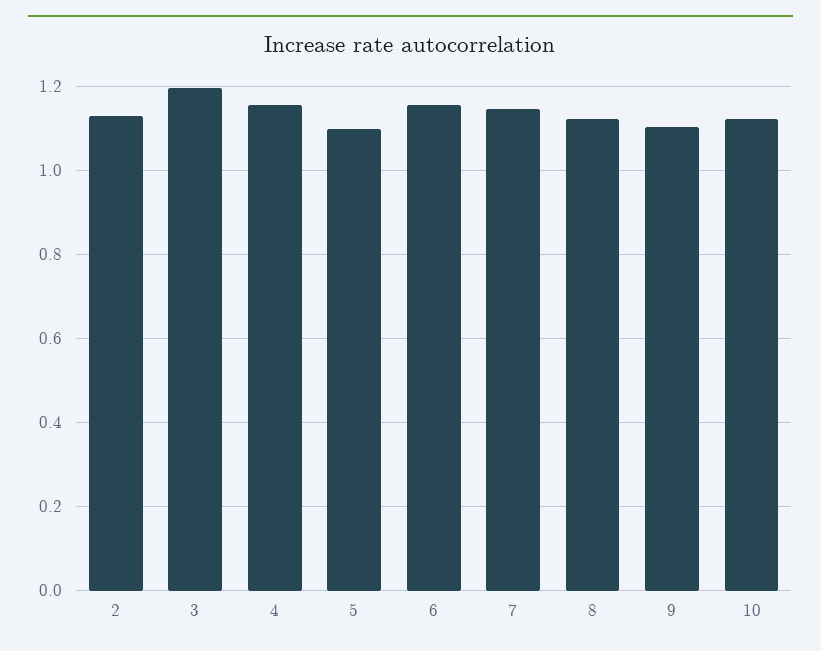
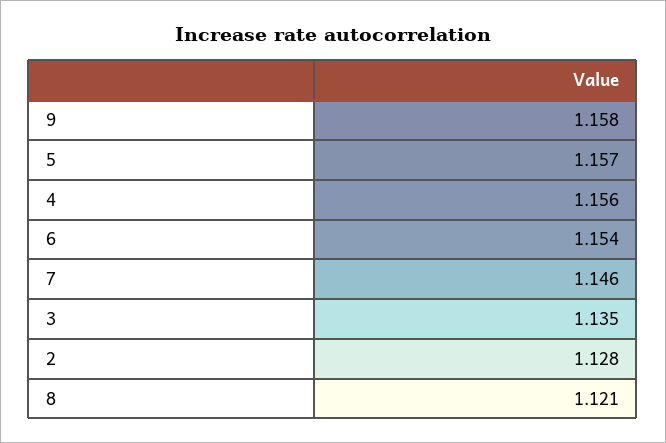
  {
    "2": 1.128,
-   "3": 1.2,
+   "3": 1.135,
    "4": 1.156,
-   "5": 1.1,
+   "5": 1.157,
    "6": 1.154,
    "7": 1.146,
    "8": 1.121,
-   "9": 1.1,
+   "9": 1.158
-   "10": 1.12
  }

